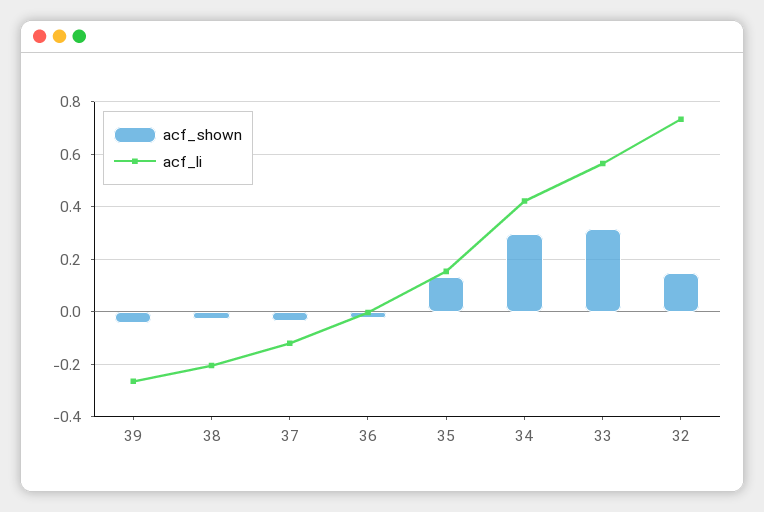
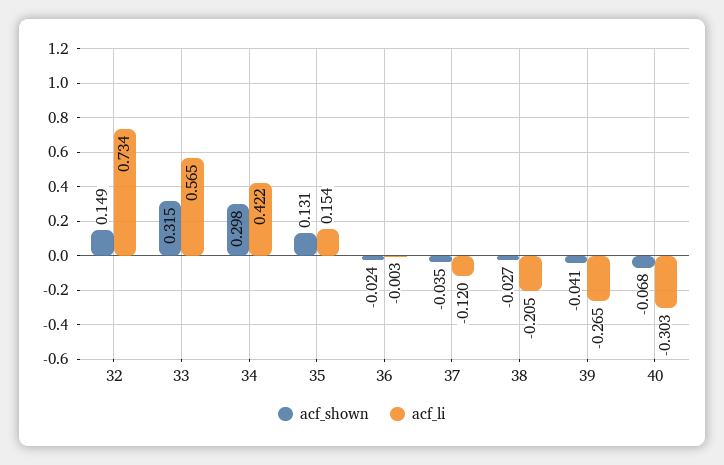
  {
    "acf_shown": {
      "39": -0.041,
      "38": -0.027,
      "37": -0.035,
      "36": -0.024,
      "35": 0.131,
      "34": 0.298,
      "33": 0.315,
-     "32": 0.149
+     "32": 0.149,
+     "40": -0.068
    },
    "acf_li": {
      "39": -0.265,
      "38": -0.205,
      "37": -0.12,
      "36": -0.003,
      "35": 0.154,
      "34": 0.422,
      "33": 0.565,
-     "32": 0.734
+     "32": 0.734,
+     "40": -0.303
    }
  }

